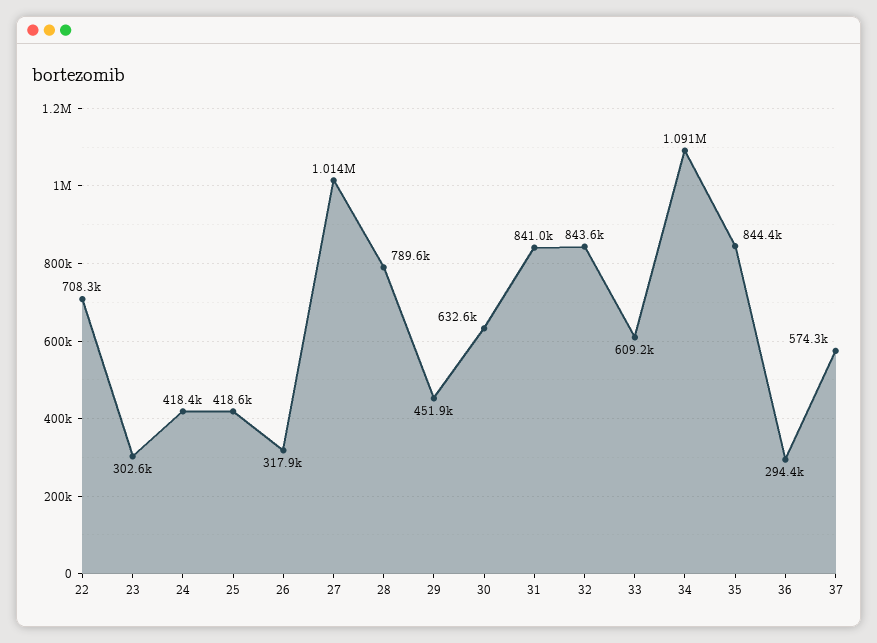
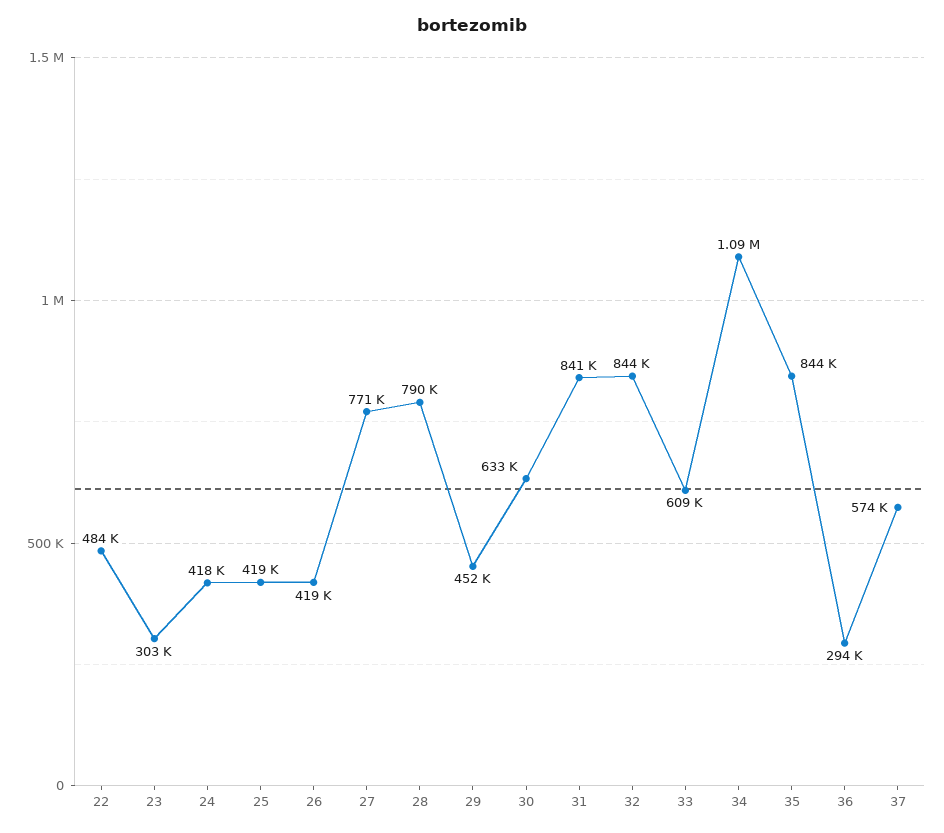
  {
-   "22": 708300,
+   "22": 484000,
    "23": 302600,
    "24": 418400,
    "25": 418600,
-   "26": 317900,
+   "26": 419000,
-   "27": 1014000,
+   "27": 771000,
    "28": 789600,
    "29": 451900,
    "30": 632600,
    "31": 841000,
    "32": 843600,
    "33": 609200,
    "34": 1091000,
    "35": 844400,
    "36": 294400,
    "37": 574300
  }

